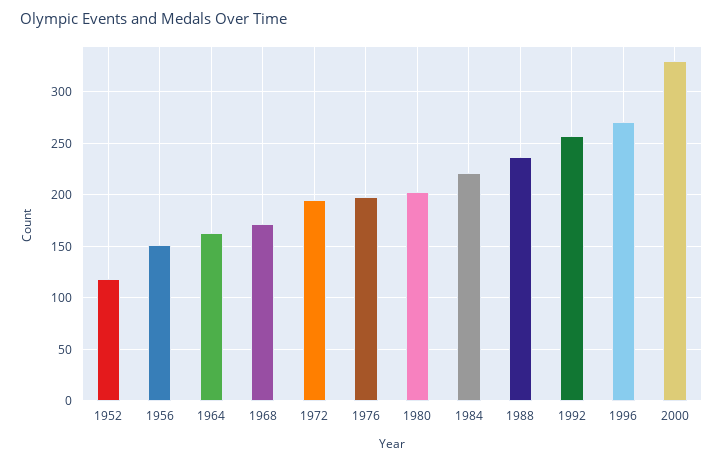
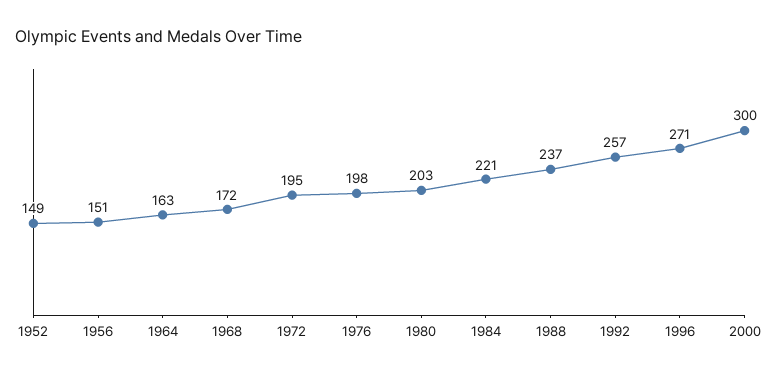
  {
-   "1952": 120,
+   "1952": 149,
    "1956": 151,
    "1964": 163,
    "1968": 172,
    "1972": 195,
    "1976": 198,
    "1980": 203,
    "1984": 221,
    "1988": 237,
    "1992": 257,
    "1996": 271,
-   "2000": 330
+   "2000": 300
  }

